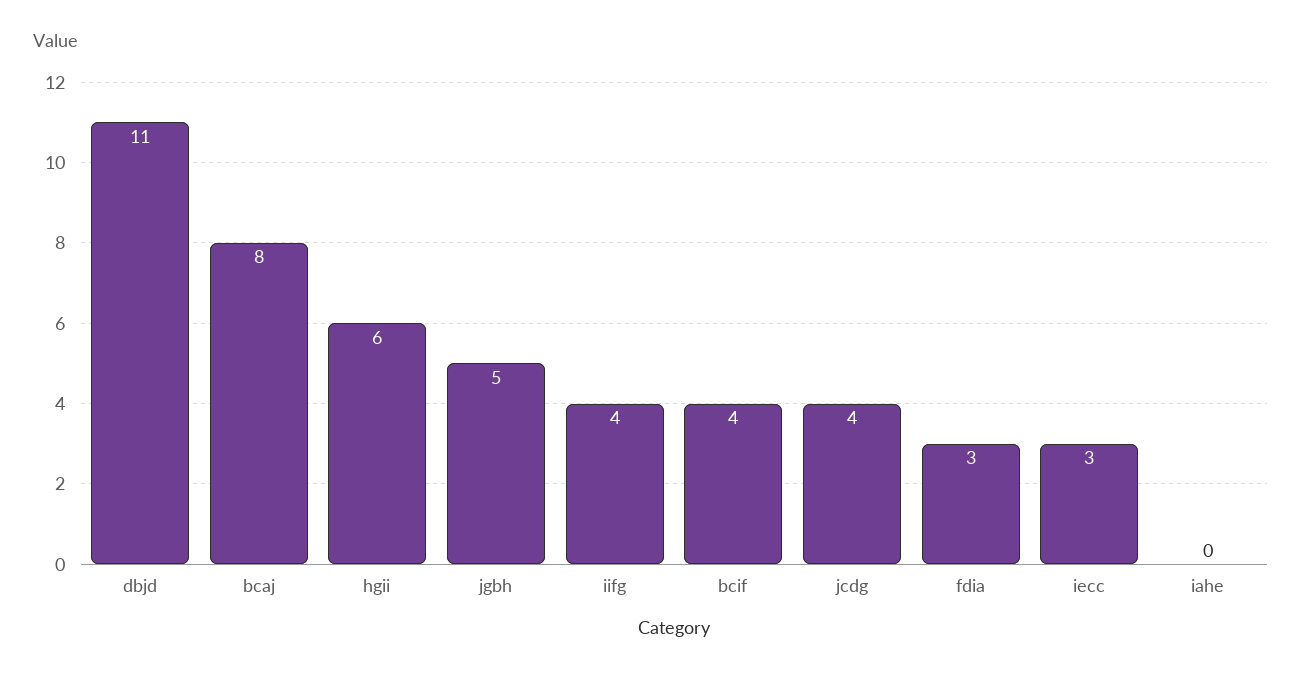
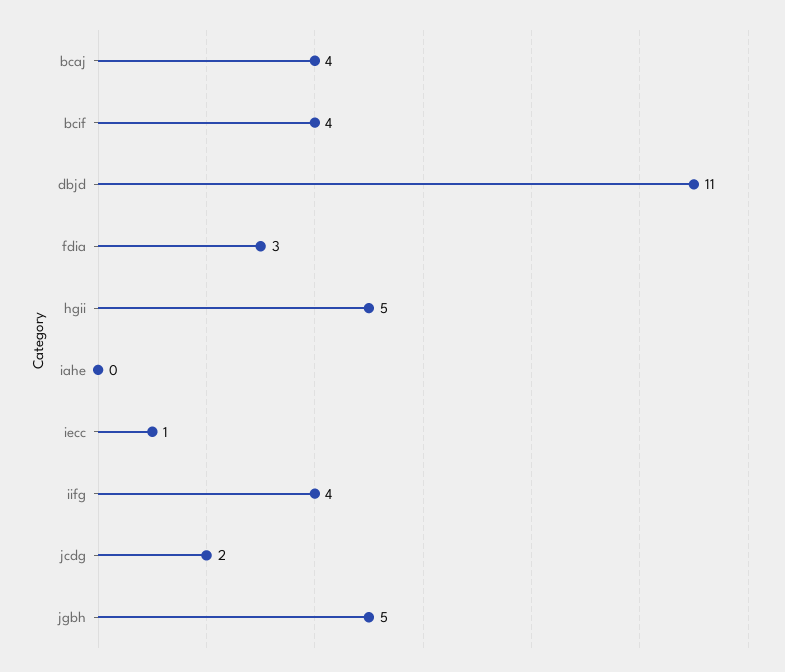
  {
    "dbjd": 11,
-   "bcaj": 8,
+   "bcaj": 4,
-   "hgii": 6,
+   "hgii": 5,
    "jgbh": 5,
    "iifg": 4,
    "bcif": 4,
-   "jcdg": 4,
+   "jcdg": 2,
    "fdia": 3,
-   "iecc": 3,
+   "iecc": 1,
    "iahe": 0
  }

